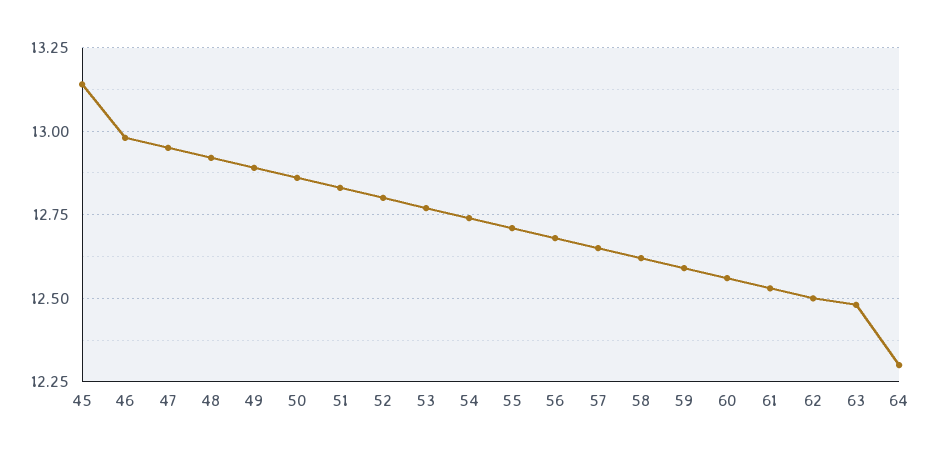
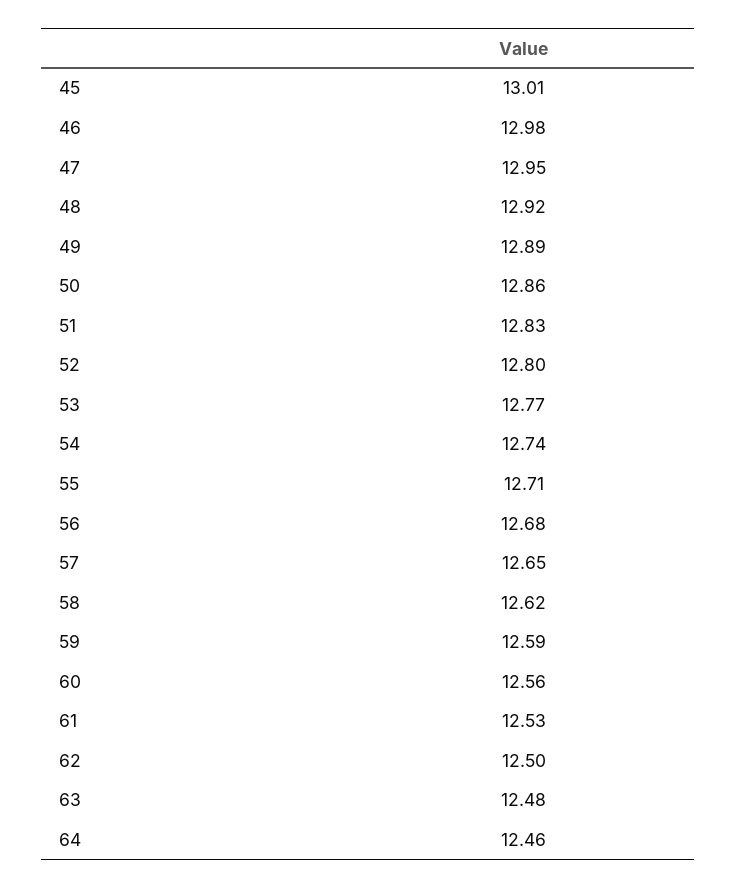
  {
-   "45": 13.15,
+   "45": 13.01,
    "46": 12.98,
    "47": 12.95,
    "48": 12.92,
    "49": 12.89,
    "50": 12.86,
    "51": 12.83,
    "52": 12.8,
    "53": 12.77,
    "54": 12.74,
    "55": 12.71,
    "56": 12.68,
    "57": 12.65,
    "58": 12.62,
    "59": 12.59,
    "60": 12.56,
    "61": 12.53,
    "62": 12.5,
    "63": 12.48,
-   "64": 12.3
+   "64": 12.46
  }

